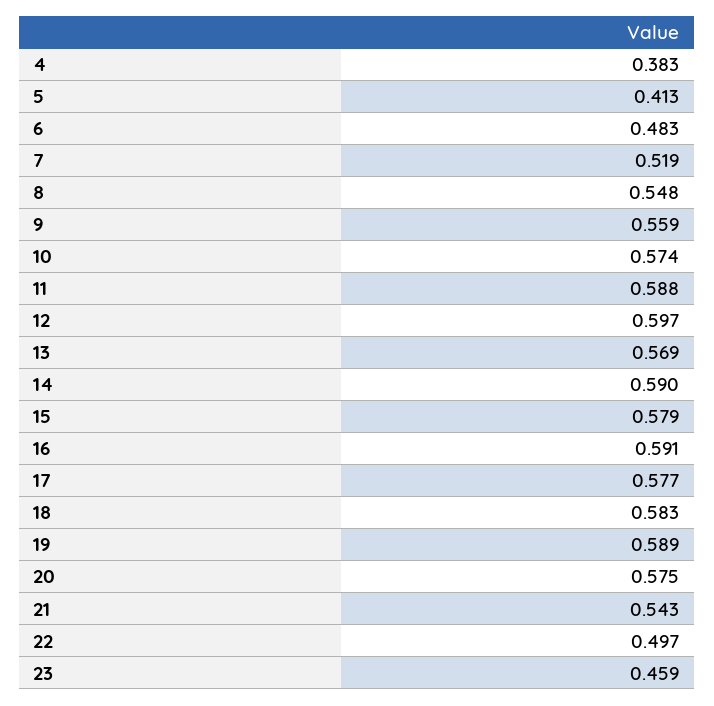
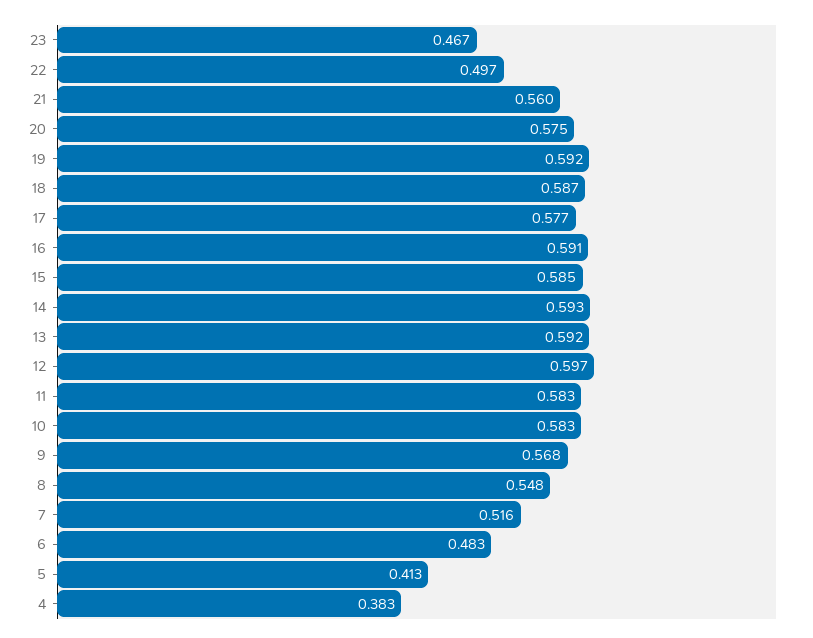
  {
    "4": 0.383,
    "5": 0.413,
    "6": 0.483,
-   "7": 0.519,
+   "7": 0.516,
    "8": 0.548,
-   "9": 0.559,
+   "9": 0.568,
-   "10": 0.574,
+   "10": 0.583,
-   "11": 0.588,
+   "11": 0.583,
    "12": 0.597,
-   "13": 0.569,
+   "13": 0.592,
-   "14": 0.59,
+   "14": 0.593,
-   "15": 0.579,
+   "15": 0.585,
    "16": 0.591,
    "17": 0.577,
-   "18": 0.583,
+   "18": 0.587,
-   "19": 0.589,
+   "19": 0.592,
    "20": 0.575,
-   "21": 0.543,
+   "21": 0.56,
    "22": 0.497,
-   "23": 0.459
+   "23": 0.467
  }

